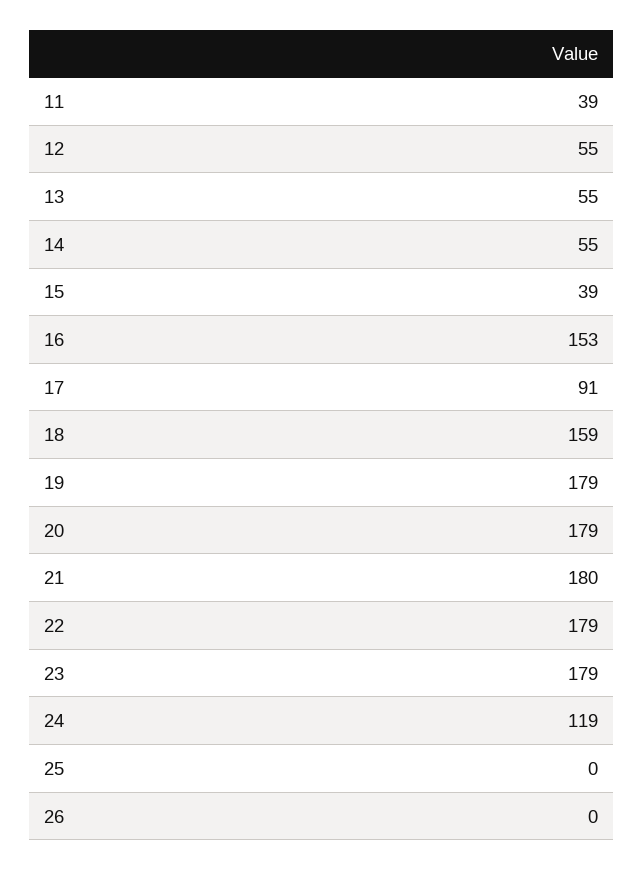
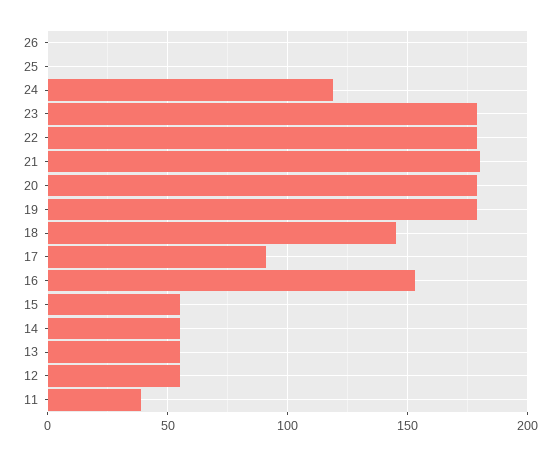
  {
    "11": 39,
    "12": 55,
    "13": 55,
    "14": 55,
-   "15": 39,
+   "15": 55,
    "16": 153,
    "17": 91,
-   "18": 159,
+   "18": 145,
    "19": 179,
    "20": 179,
    "21": 180,
    "22": 179,
    "23": 179,
    "24": 119,
    "25": 0,
    "26": 0
  }

